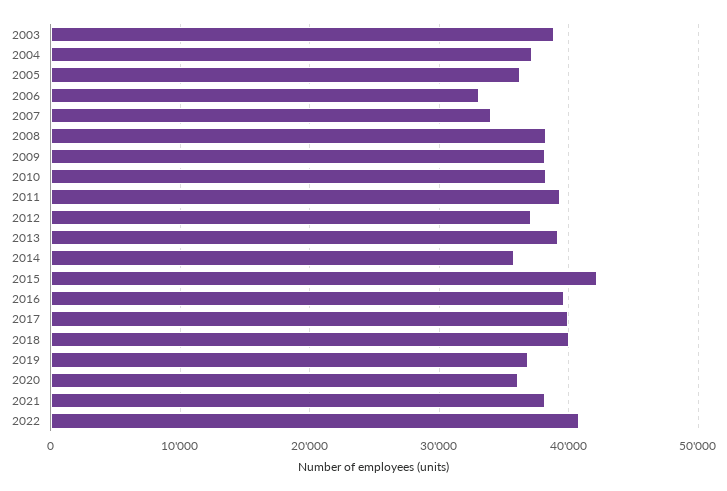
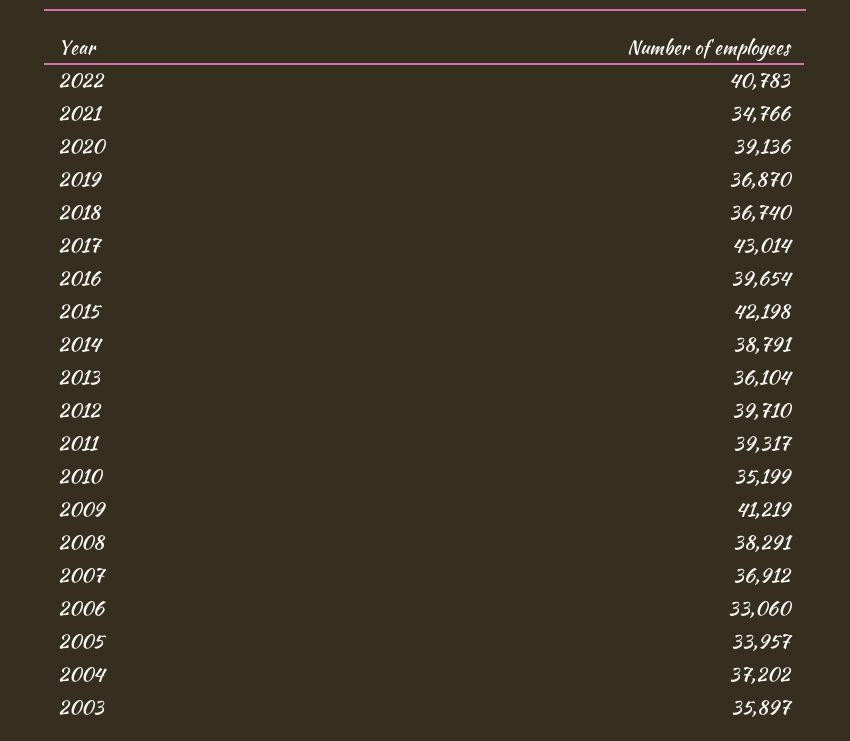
  {
-   "2003": 39000,
+   "2003": 35897,
    "2004": 37202,
-   "2005": 36000,
+   "2005": 33957,
    "2006": 33060,
-   "2007": 34000,
+   "2007": 36912,
    "2008": 38291,
-   "2009": 38000,
+   "2009": 41219,
-   "2010": 38000,
+   "2010": 35199,
    "2011": 39317,
-   "2012": 37000,
+   "2012": 39710,
-   "2013": 39000,
+   "2013": 36104,
-   "2014": 36000,
+   "2014": 38791,
    "2015": 42198,
    "2016": 39654,
-   "2017": 40000,
+   "2017": 43014,
-   "2018": 40000,
+   "2018": 36740,
    "2019": 36870,
-   "2020": 36000,
+   "2020": 39136,
-   "2021": 38000,
+   "2021": 34766,
    "2022": 40783
  }

